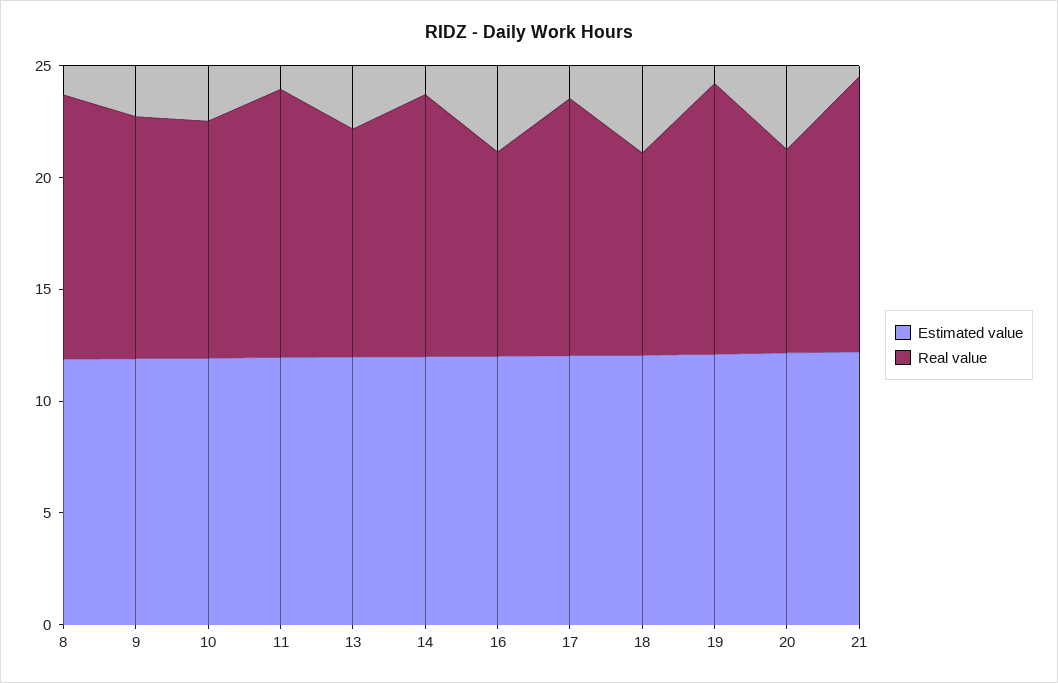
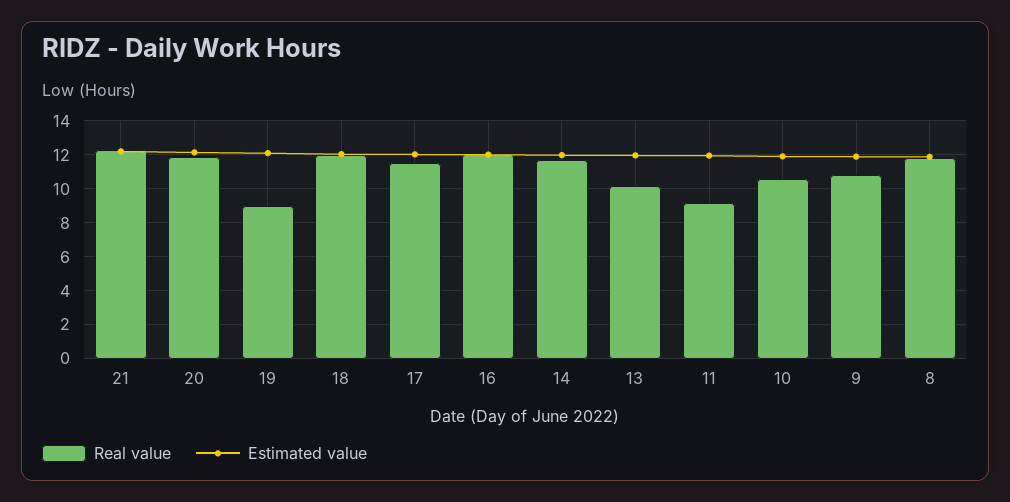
  {
    "Estimated value": {
      "8": 12,
      "9": 12,
      "10": 12,
      "11": 12,
      "13": 12,
      "14": 12,
      "16": 12,
      "17": 12,
      "18": 12,
      "19": 12,
      "20": 12,
      "21": 12
    },
    "Real value": {
      "8": 12,
      "9": 11,
      "10": 10.5,
-     "11": 12,
+     "11": 9,
      "13": 10,
      "14": 11.5,
-     "16": 9,
+     "16": 12,
      "17": 11.5,
-     "18": 9,
+     "18": 12,
-     "19": 12,
+     "19": 9,
-     "20": 9,
+     "20": 12,
      "21": 12.5
    }
  }

